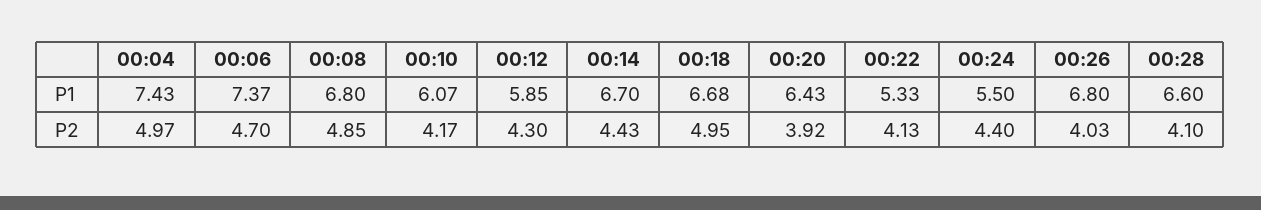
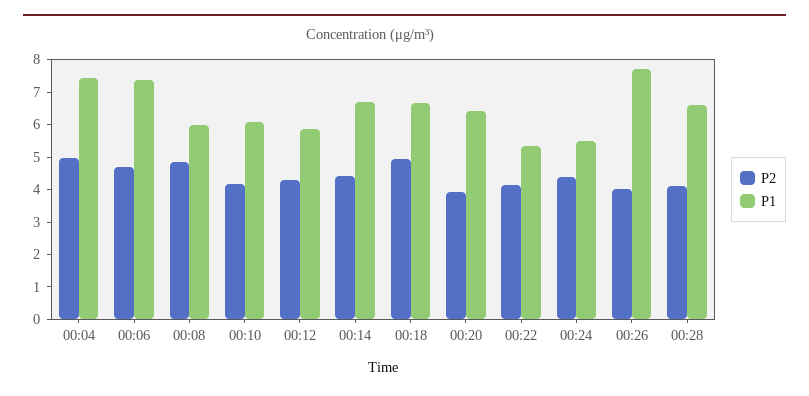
  {
    "P1": {
      "00:04": 7.43,
      "00:06": 7.37,
-     "00:08": 6.8,
+     "00:08": 6,
      "00:10": 6.07,
      "00:12": 5.85,
      "00:14": 6.7,
      "00:18": 6.68,
      "00:20": 6.43,
      "00:22": 5.33,
      "00:24": 5.5,
-     "00:26": 6.8,
+     "00:26": 7.75,
      "00:28": 6.6
    },
    "P2": {
      "00:04": 4.97,
      "00:06": 4.7,
      "00:08": 4.85,
      "00:10": 4.17,
      "00:12": 4.3,
      "00:14": 4.43,
      "00:18": 4.95,
      "00:20": 3.92,
      "00:22": 4.13,
      "00:24": 4.4,
      "00:26": 4.03,
      "00:28": 4.1
    }
  }

